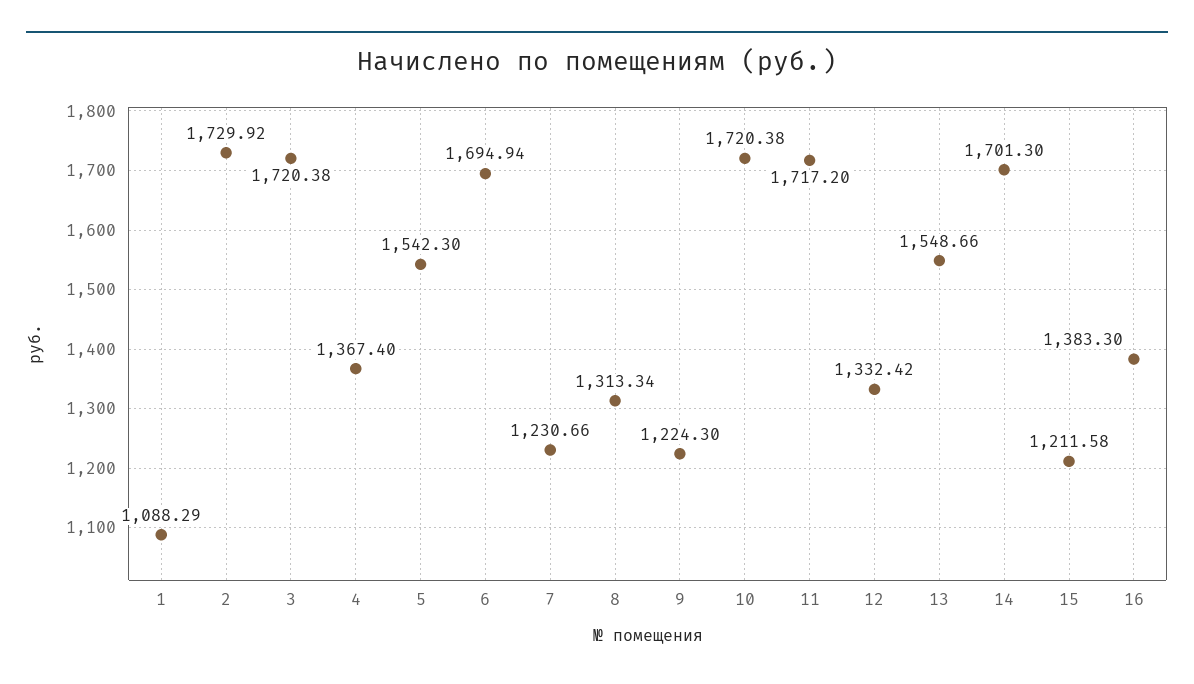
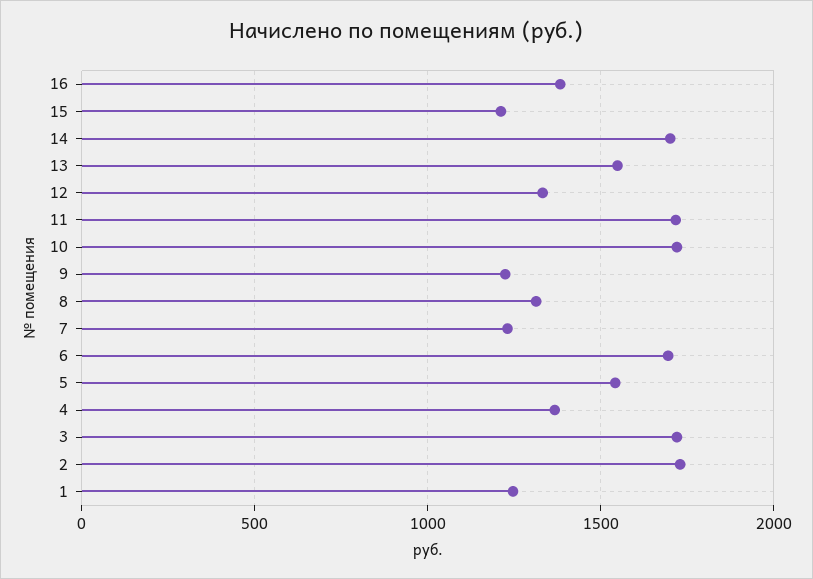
  {
-   "1": 1088.29,
+   "1": 1250,
    "2": 1729.92,
    "3": 1720.38,
    "4": 1367.4,
    "5": 1542.3,
    "6": 1694.94,
    "7": 1230.66,
    "8": 1313.34,
    "9": 1224.3,
    "10": 1720.38,
    "11": 1717.2,
    "12": 1332.42,
    "13": 1548.66,
    "14": 1701.3,
    "15": 1211.58,
    "16": 1383.3
  }

